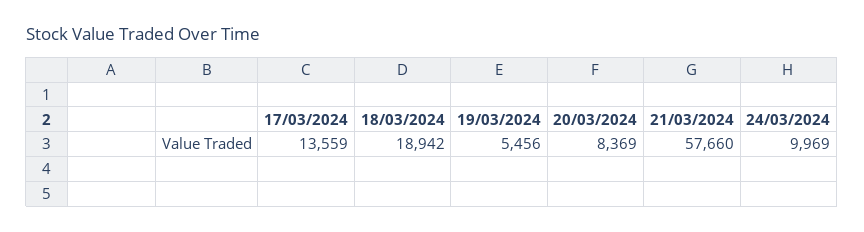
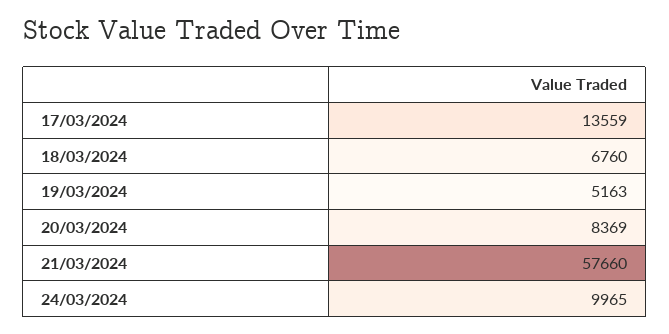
  {
    "17/03/2024": 13559,
-   "18/03/2024": 18942,
+   "18/03/2024": 6760,
-   "19/03/2024": 5456,
+   "19/03/2024": 5163,
    "20/03/2024": 8369,
    "21/03/2024": 57660,
-   "24/03/2024": 9969
+   "24/03/2024": 9965
  }

